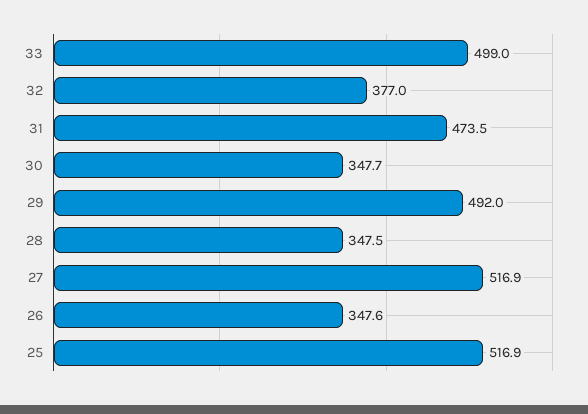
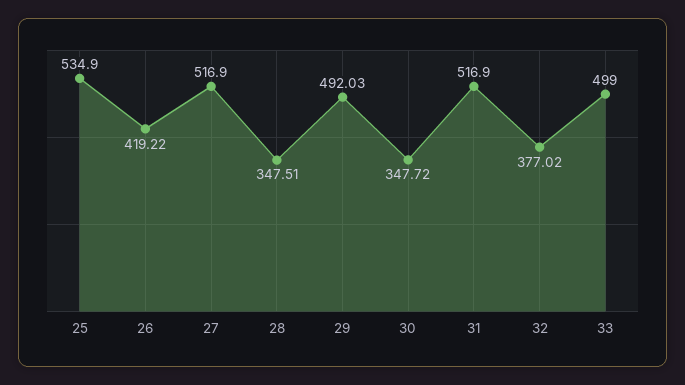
  {
    "33": 499,
    "32": 377.02,
-   "31": 473.5,
+   "31": 516.9,
    "30": 347.72,
    "29": 492.03,
    "28": 347.51,
    "27": 516.9,
-   "26": 347.6,
+   "26": 419.22,
-   "25": 516.9
+   "25": 534.9
  }

